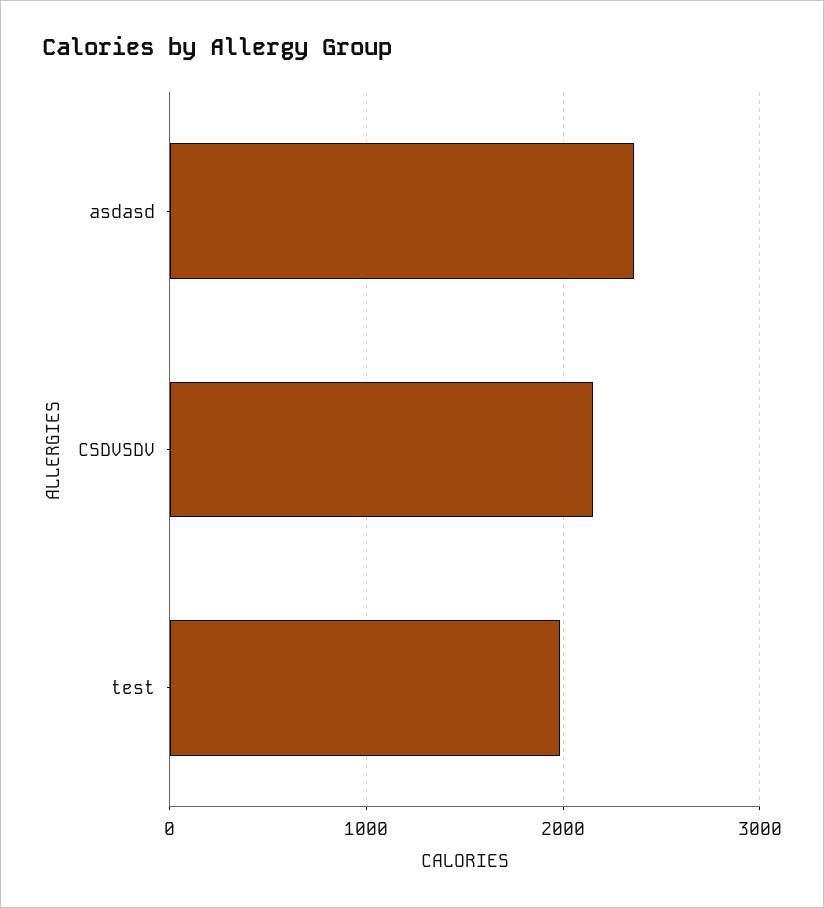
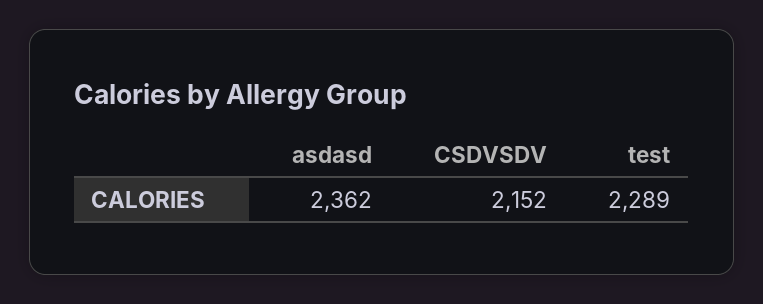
  {
    "asdasd": 2362,
    "CSDVSDV": 2152,
-   "test": 2000
+   "test": 2289
  }

